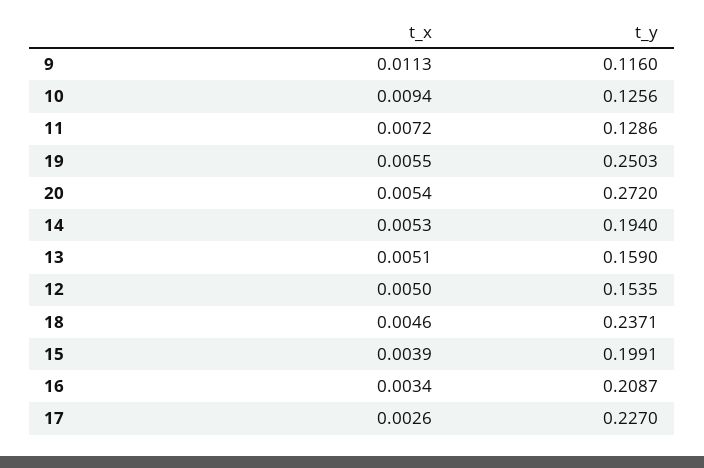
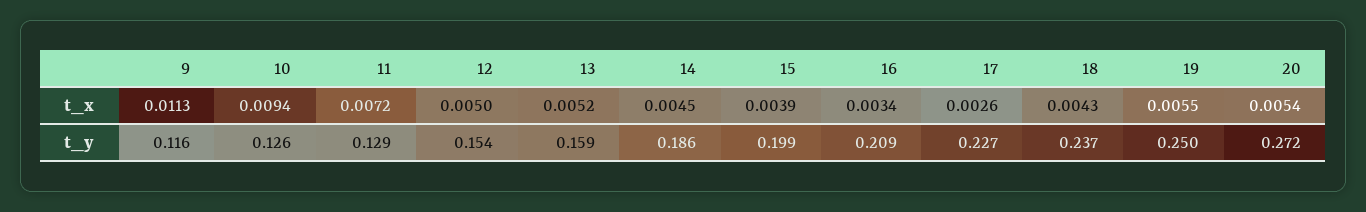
  {
    "t_x": {
      "9": 0.0113,
      "10": 0.0094,
      "11": 0.0072,
      "19": 0.0055,
      "20": 0.0054,
-     "14": 0.0053,
+     "14": 0.0045,
-     "13": 0.0051,
+     "13": 0.0052,
      "12": 0.005,
-     "18": 0.0046,
+     "18": 0.0043,
      "15": 0.0039,
      "16": 0.0034,
      "17": 0.0026
    },
    "t_y": {
      "9": 0.116,
      "10": 0.1256,
      "11": 0.1286,
      "19": 0.2503,
      "20": 0.272,
-     "14": 0.194,
+     "14": 0.186,
      "13": 0.159,
      "12": 0.1535,
      "18": 0.2371,
      "15": 0.1991,
      "16": 0.2087,
      "17": 0.227
    }
  }

